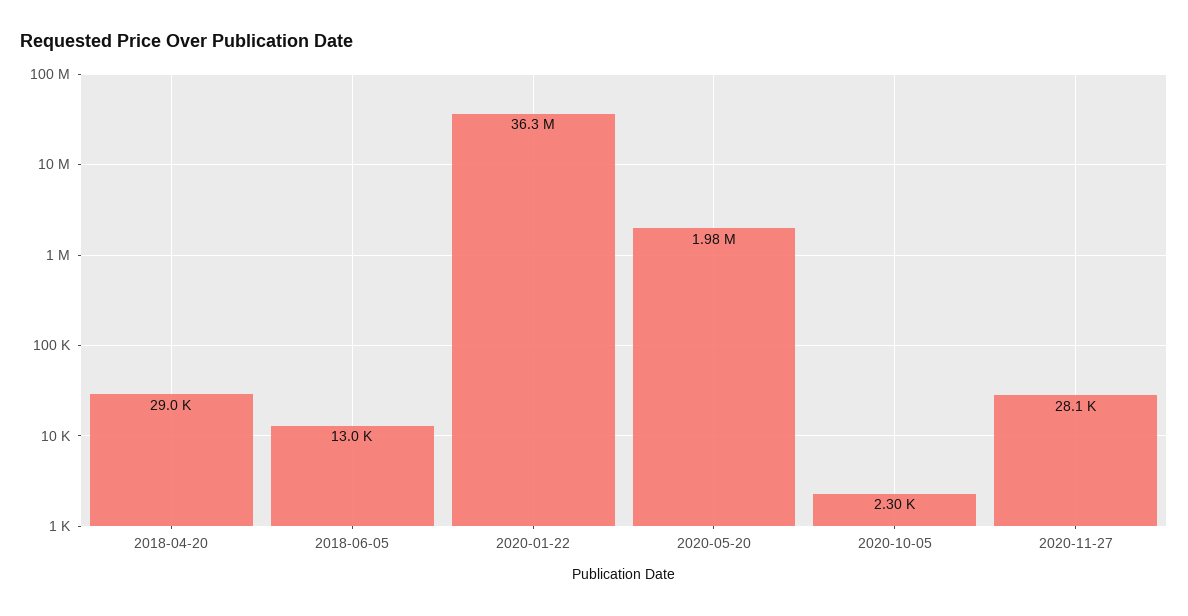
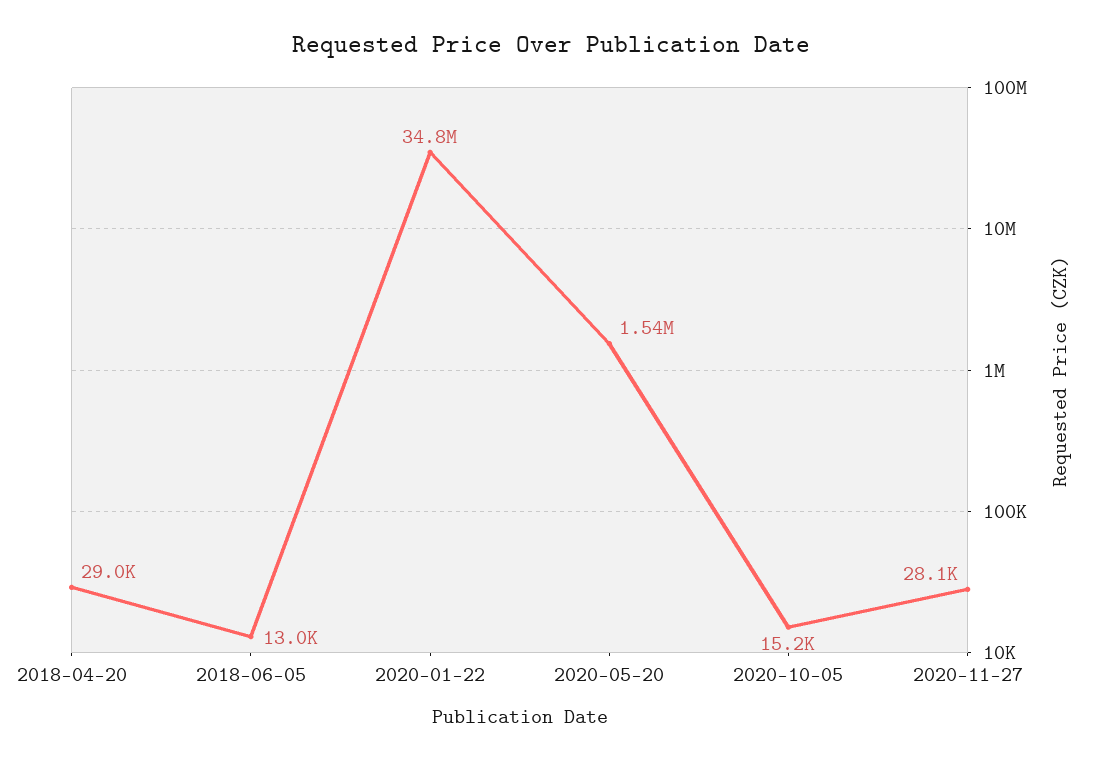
  {
    "2018-04-20": 29000,
    "2018-06-05": 13000,
-   "2020-01-22": 36300000,
+   "2020-01-22": 34800000,
-   "2020-05-20": 1980000,
+   "2020-05-20": 1540000,
-   "2020-10-05": 2300,
+   "2020-10-05": 15200,
    "2020-11-27": 28100
  }

